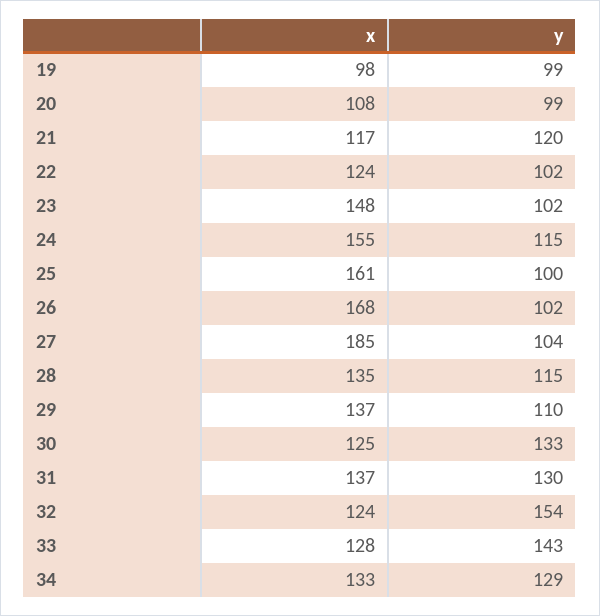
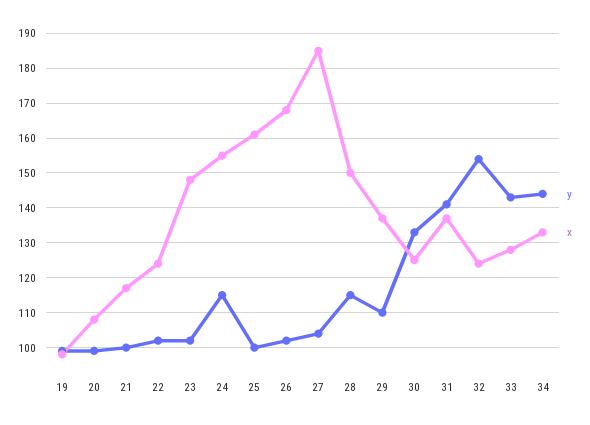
  {
    "x": {
      "19": 98,
      "20": 108,
      "21": 117,
      "22": 124,
      "23": 148,
      "24": 155,
      "25": 161,
      "26": 168,
      "27": 185,
-     "28": 135,
+     "28": 150,
      "29": 137,
      "30": 125,
      "31": 137,
      "32": 124,
      "33": 128,
      "34": 133
    },
    "y": {
      "19": 99,
      "20": 99,
-     "21": 120,
+     "21": 100,
      "22": 102,
      "23": 102,
      "24": 115,
      "25": 100,
      "26": 102,
      "27": 104,
      "28": 115,
      "29": 110,
      "30": 133,
-     "31": 130,
+     "31": 140,
      "32": 154,
      "33": 143,
-     "34": 129
+     "34": 145
    }
  }

